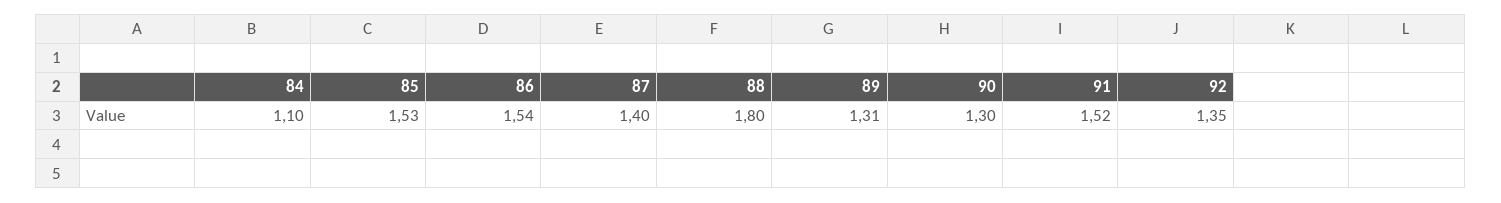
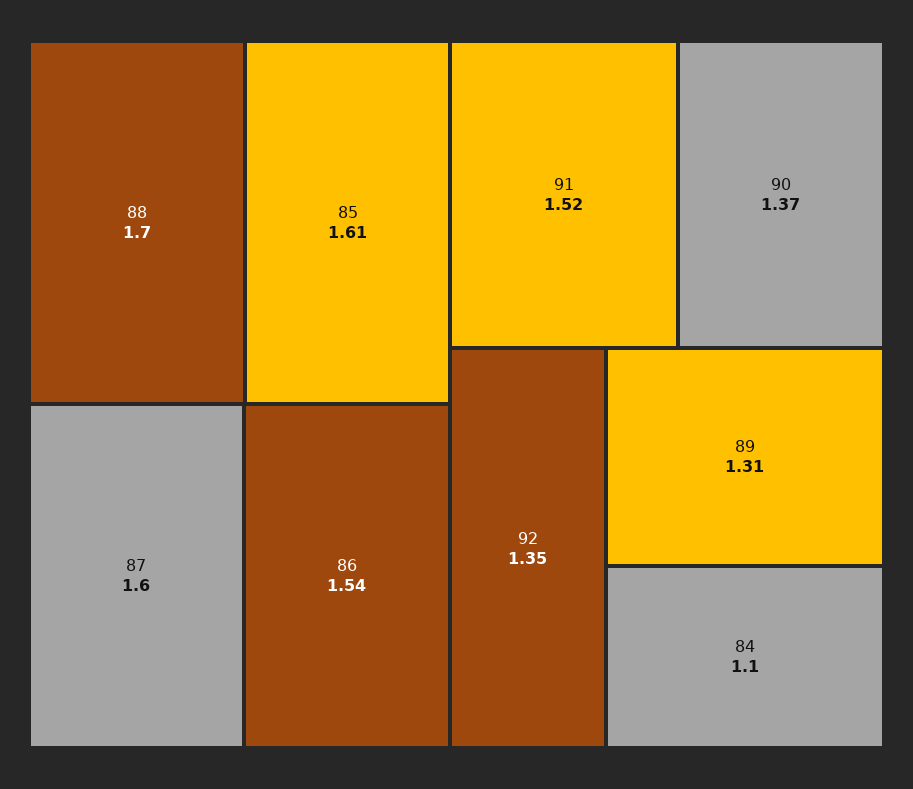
  {
    "84": 1.1,
-   "85": 1.53,
+   "85": 1.61,
    "86": 1.54,
-   "87": 1.4,
+   "87": 1.6,
-   "88": 1.8,
+   "88": 1.7,
    "89": 1.31,
-   "90": 1.3,
+   "90": 1.37,
    "91": 1.52,
    "92": 1.35
  }

